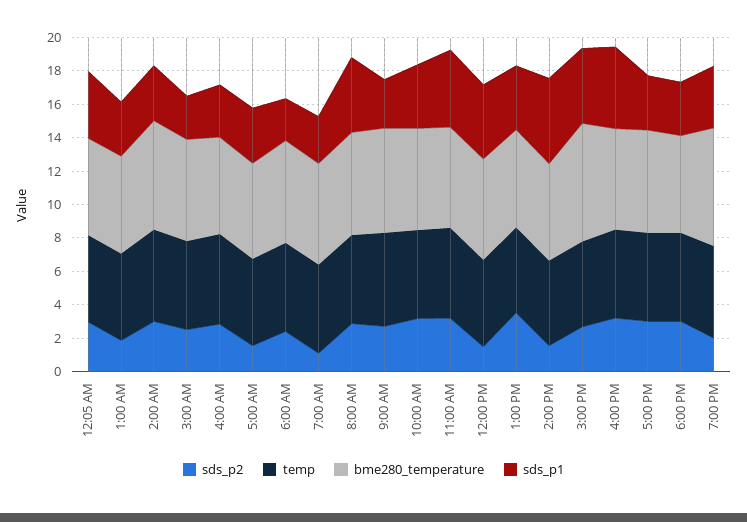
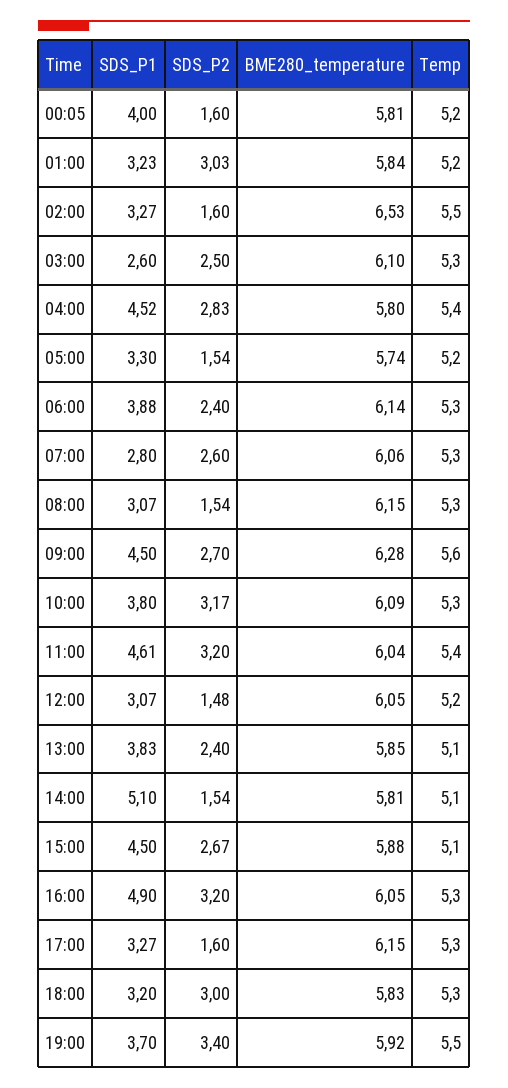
  {
    "sds_p2": {
-     "12:05 AM": 3,
+     "12:05 AM": 1.6,
-     "1:00 AM": 2,
+     "1:00 AM": 3.03,
-     "2:00 AM": 3,
+     "2:00 AM": 1.6,
      "3:00 AM": 2.5,
      "4:00 AM": 2.83,
      "5:00 AM": 1.54,
      "6:00 AM": 2.4,
-     "7:00 AM": 1,
+     "7:00 AM": 2.6,
-     "8:00 AM": 3,
+     "8:00 AM": 1.54,
      "9:00 AM": 2.7,
      "10:00 AM": 3.17,
      "11:00 AM": 3.2,
      "12:00 PM": 1.48,
-     "1:00 PM": 3.5,
+     "1:00 PM": 2.4,
      "2:00 PM": 1.54,
      "3:00 PM": 2.67,
      "4:00 PM": 3.2,
-     "5:00 PM": 3,
+     "5:00 PM": 1.6,
      "6:00 PM": 3,
-     "7:00 PM": 2
+     "7:00 PM": 3.4
    },
    "temp": {
      "12:05 AM": 5.2,
      "1:00 AM": 5.2,
      "2:00 AM": 5.5,
      "3:00 AM": 5.3,
      "4:00 AM": 5.4,
      "5:00 AM": 5.2,
      "6:00 AM": 5.3,
      "7:00 AM": 5.3,
      "8:00 AM": 5.3,
      "9:00 AM": 5.6,
      "10:00 AM": 5.3,
      "11:00 AM": 5.4,
      "12:00 PM": 5.2,
      "1:00 PM": 5.1,
      "2:00 PM": 5.1,
      "3:00 PM": 5.1,
      "4:00 PM": 5.3,
      "5:00 PM": 5.3,
      "6:00 PM": 5.3,
      "7:00 PM": 5.5
    },
    "bme280_temperature": {
      "12:05 AM": 5.81,
      "1:00 AM": 5.84,
      "2:00 AM": 6.53,
      "3:00 AM": 6.1,
      "4:00 AM": 5.8,
      "5:00 AM": 5.74,
      "6:00 AM": 6.14,
      "7:00 AM": 6.06,
      "8:00 AM": 6.15,
      "9:00 AM": 6.28,
      "10:00 AM": 6.09,
      "11:00 AM": 6.04,
      "12:00 PM": 6.05,
      "1:00 PM": 5.85,
      "2:00 PM": 5.81,
-     "3:00 PM": 7,
+     "3:00 PM": 5.88,
      "4:00 PM": 6.05,
      "5:00 PM": 6.15,
      "6:00 PM": 5.83,
-     "7:00 PM": 7
+     "7:00 PM": 5.92
    },
    "sds_p1": {
      "12:05 AM": 4,
      "1:00 AM": 3.23,
      "2:00 AM": 3.27,
      "3:00 AM": 2.6,
-     "4:00 AM": 3,
+     "4:00 AM": 4.52,
      "5:00 AM": 3.3,
-     "6:00 AM": 2.5,
+     "6:00 AM": 3.88,
      "7:00 AM": 2.8,
-     "8:00 AM": 4.5,
+     "8:00 AM": 3.07,
-     "9:00 AM": 3,
+     "9:00 AM": 4.5,
      "10:00 AM": 3.8,
      "11:00 AM": 4.61,
-     "12:00 PM": 4.5,
+     "12:00 PM": 3.07,
      "1:00 PM": 3.83,
      "2:00 PM": 5.1,
      "3:00 PM": 4.5,
      "4:00 PM": 4.9,
      "5:00 PM": 3.27,
      "6:00 PM": 3.2,
      "7:00 PM": 3.7
    }
  }

